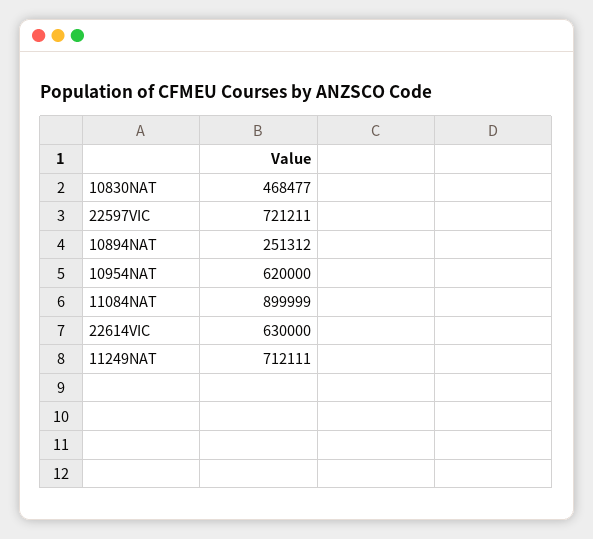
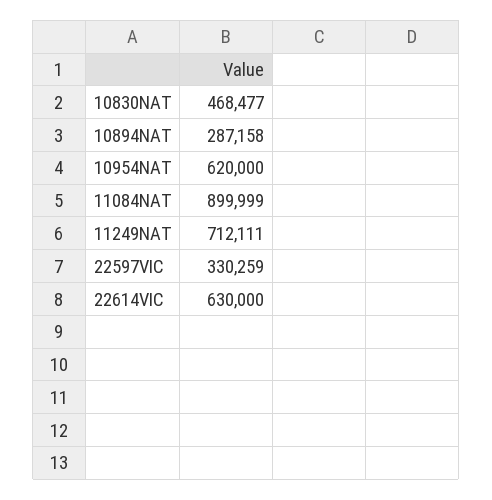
  {
    "10830NAT": 468477,
-   "22597VIC": 721211,
+   "22597VIC": 330259,
-   "10894NAT": 251312,
+   "10894NAT": 287158,
    "10954NAT": 620000,
    "11084NAT": 899999,
    "22614VIC": 630000,
    "11249NAT": 712111
  }

